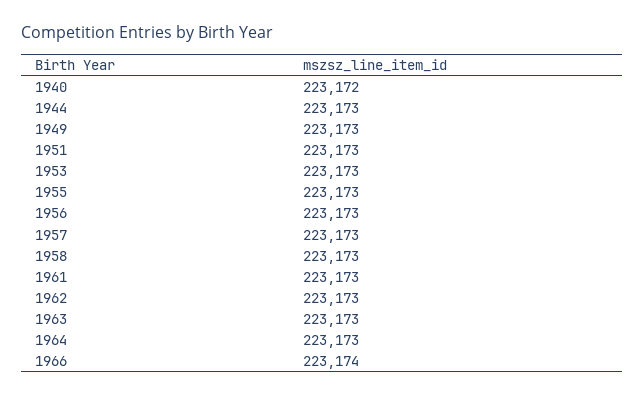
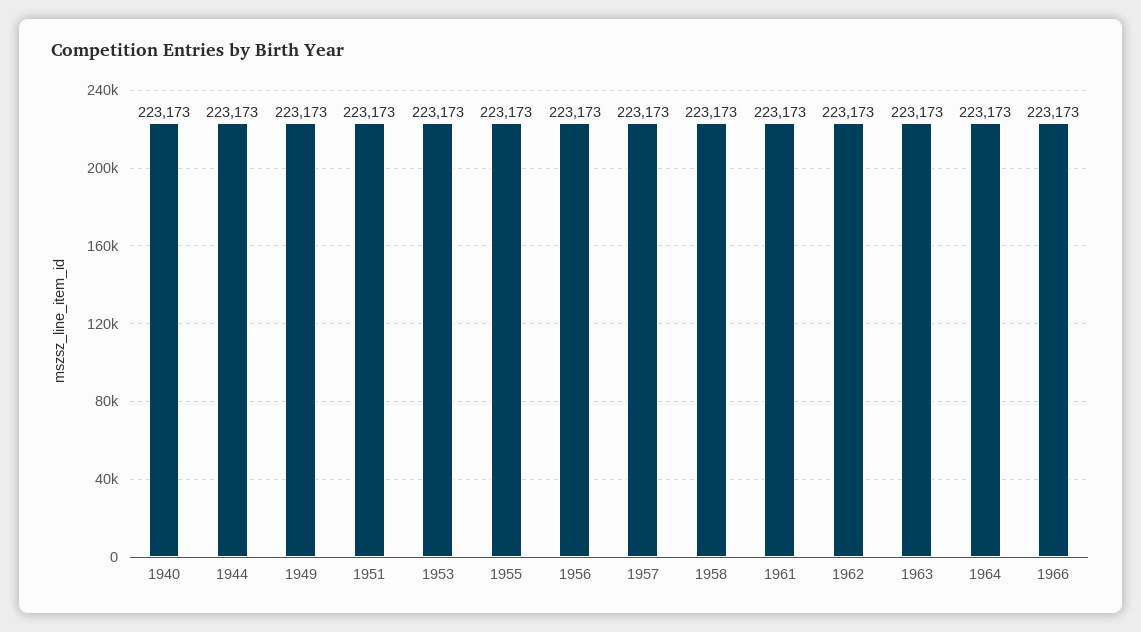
  {
-   "1940": 223172,
+   "1940": 223173,
    "1944": 223173,
    "1949": 223173,
    "1951": 223173,
    "1953": 223173,
    "1955": 223173,
    "1956": 223173,
    "1957": 223173,
    "1958": 223173,
    "1961": 223173,
    "1962": 223173,
    "1963": 223173,
    "1964": 223173,
-   "1966": 223174
+   "1966": 223173
  }

